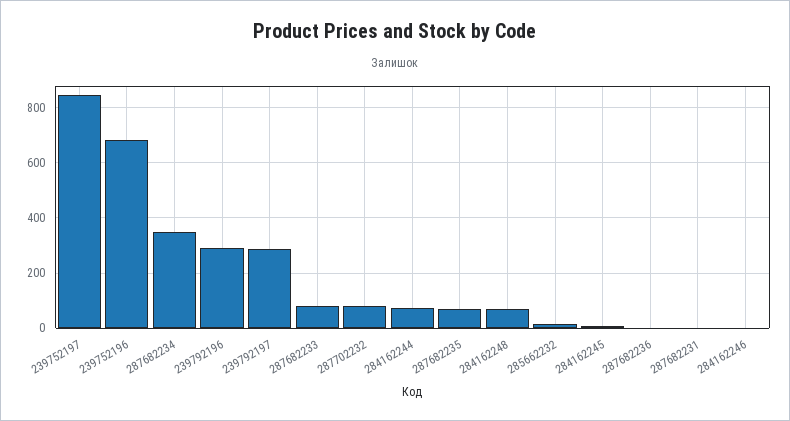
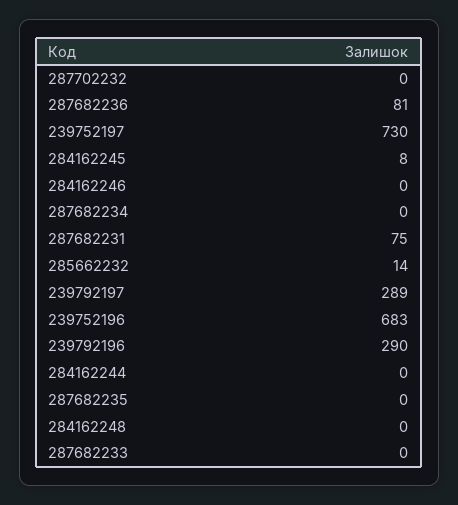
  {
-   "239752197": 850,
+   "239752197": 730,
    "239752196": 683,
-   "287682234": 350,
+   "287682234": 0,
    "239792196": 290,
    "239792197": 289,
-   "287682233": 75,
+   "287682233": 0,
-   "287702232": 75,
+   "287702232": 0,
-   "284162244": 75,
+   "284162244": 0,
-   "287682235": 75,
+   "287682235": 0,
-   "284162248": 75,
+   "284162248": 0,
    "285662232": 14,
    "284162245": 8,
-   "287682236": 0,
+   "287682236": 81,
-   "287682231": 0,
+   "287682231": 75,
    "284162246": 0
  }

